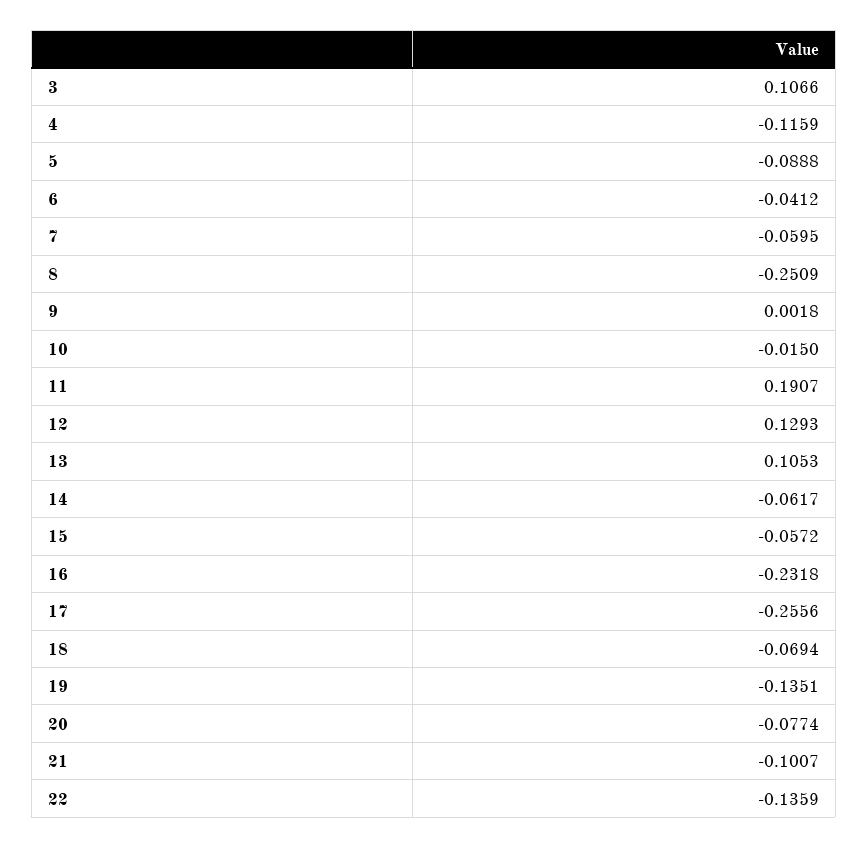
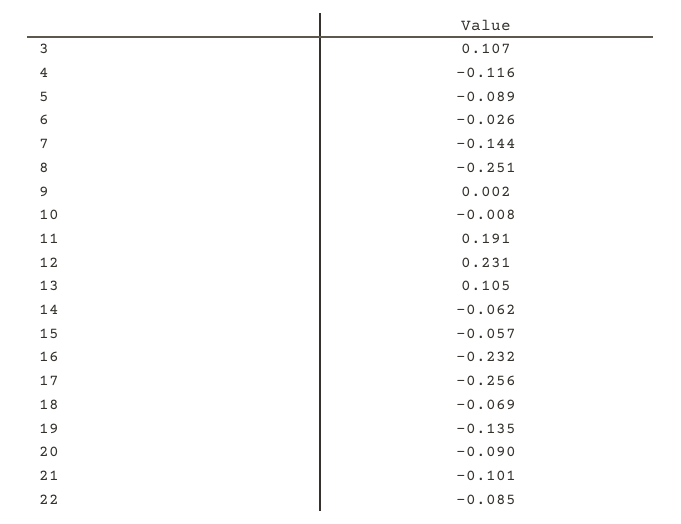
  {
    "3": 0.1066,
    "4": -0.1159,
    "5": -0.0888,
-   "6": -0.0412,
+   "6": -0.026,
-   "7": -0.0595,
+   "7": -0.144,
    "8": -0.2509,
    "9": 0.0018,
-   "10": -0.015,
+   "10": -0.008,
    "11": 0.1907,
-   "12": 0.1293,
+   "12": 0.231,
    "13": 0.1053,
    "14": -0.0617,
    "15": -0.0572,
    "16": -0.2318,
    "17": -0.2556,
    "18": -0.0694,
    "19": -0.1351,
-   "20": -0.0774,
+   "20": -0.09,
    "21": -0.1007,
-   "22": -0.1359
+   "22": -0.085
  }

